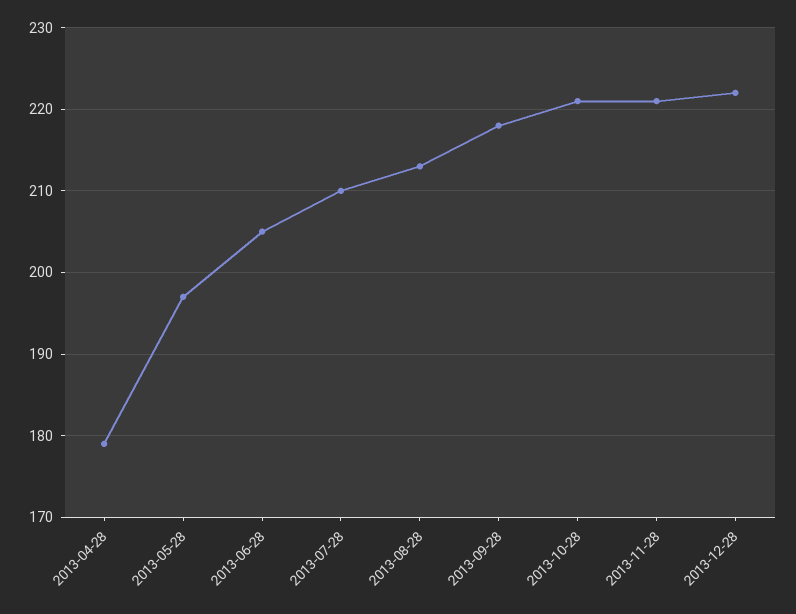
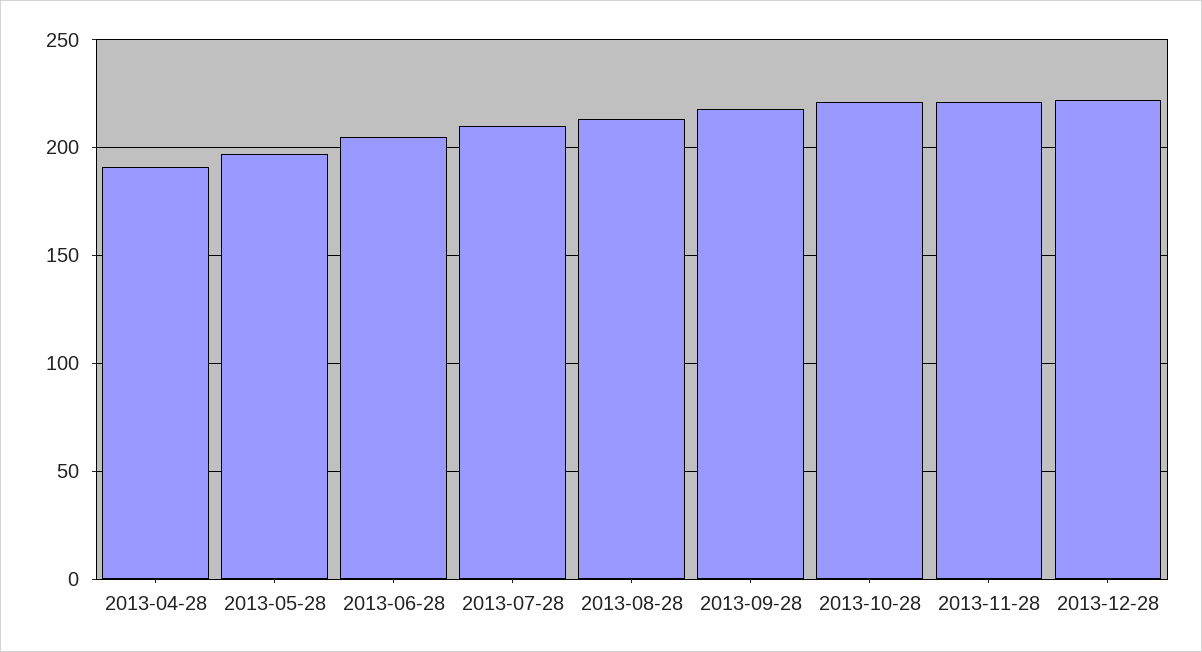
  {
-   "2013-04-28": 179,
+   "2013-04-28": 190,
    "2013-05-28": 197,
    "2013-06-28": 205,
    "2013-07-28": 210,
    "2013-08-28": 213,
    "2013-09-28": 218,
    "2013-10-28": 221,
    "2013-11-28": 221,
    "2013-12-28": 222
  }

